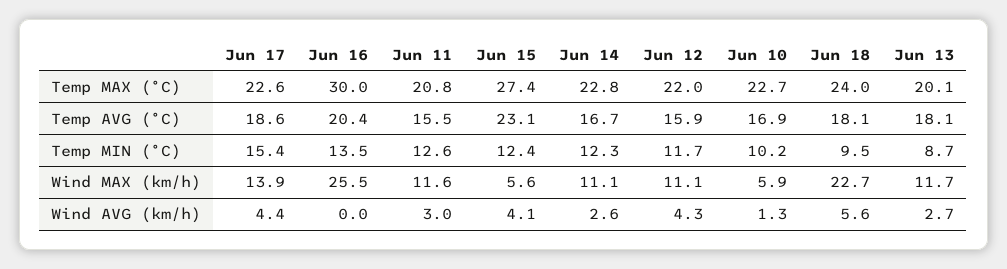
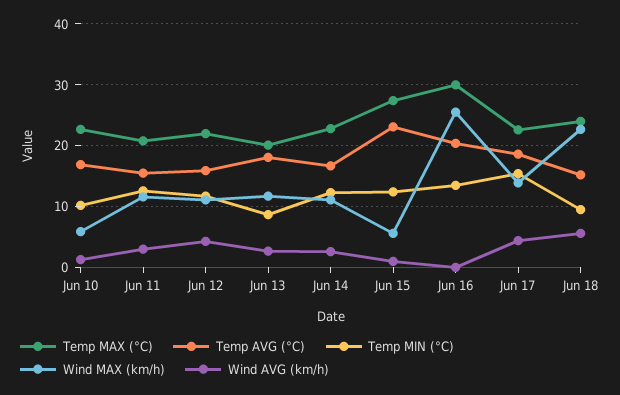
  {
    "Temp MAX (°C)": {
      "Jun 17": 22.6,
      "Jun 16": 30,
      "Jun 11": 20.8,
      "Jun 15": 27.4,
      "Jun 14": 22.8,
      "Jun 12": 22,
      "Jun 10": 22.7,
      "Jun 18": 24,
      "Jun 13": 20.1
    },
    "Temp AVG (°C)": {
      "Jun 17": 18.6,
      "Jun 16": 20.4,
      "Jun 11": 15.5,
      "Jun 15": 23.1,
      "Jun 14": 16.7,
      "Jun 12": 15.9,
      "Jun 10": 16.9,
-     "Jun 18": 18.1,
+     "Jun 18": 15,
      "Jun 13": 18.1
    },
    "Temp MIN (°C)": {
      "Jun 17": 15.4,
      "Jun 16": 13.5,
      "Jun 11": 12.6,
      "Jun 15": 12.4,
      "Jun 14": 12.3,
      "Jun 12": 11.7,
      "Jun 10": 10.2,
      "Jun 18": 9.5,
      "Jun 13": 8.7
    },
    "Wind MAX (km/h)": {
      "Jun 17": 13.9,
      "Jun 16": 25.5,
      "Jun 11": 11.6,
      "Jun 15": 5.6,
      "Jun 14": 11.1,
      "Jun 12": 11.1,
      "Jun 10": 5.9,
      "Jun 18": 22.7,
      "Jun 13": 11.7
    },
    "Wind AVG (km/h)": {
      "Jun 17": 4.4,
      "Jun 16": 0,
      "Jun 11": 3,
-     "Jun 15": 4.1,
+     "Jun 15": 1,
      "Jun 14": 2.6,
      "Jun 12": 4.3,
      "Jun 10": 1.3,
      "Jun 18": 5.6,
      "Jun 13": 2.7
    }
  }

